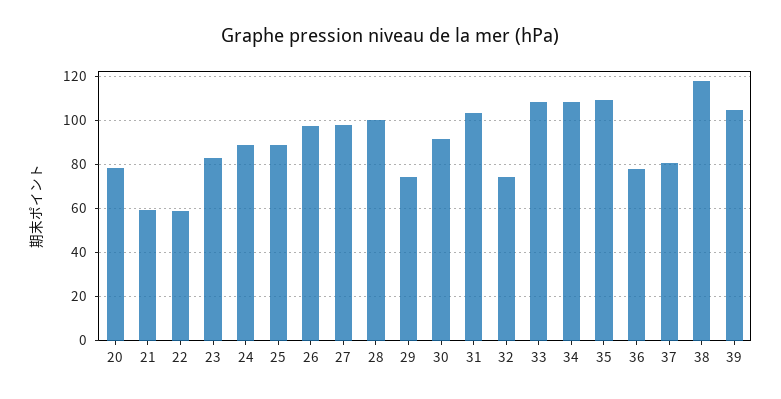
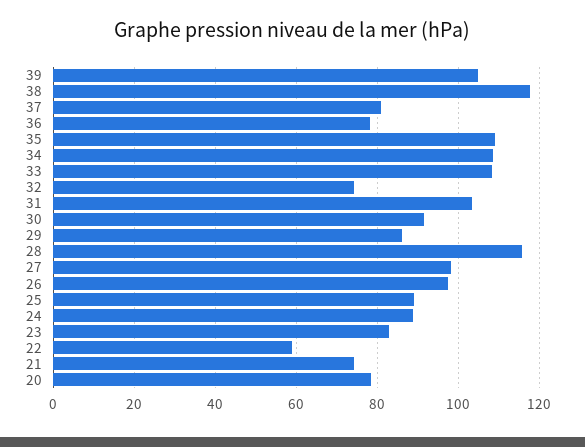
  {
    "20": 78,
-   "21": 60,
+   "21": 74,
    "22": 60,
    "23": 82,
    "24": 88,
    "25": 88,
    "26": 98,
    "27": 98,
-   "28": 100,
+   "28": 116,
-   "29": 75,
+   "29": 86,
    "30": 92,
    "31": 104,
    "32": 74,
    "33": 108,
    "34": 108,
    "35": 110,
    "36": 78,
    "37": 80,
    "38": 118,
    "39": 104
  }

